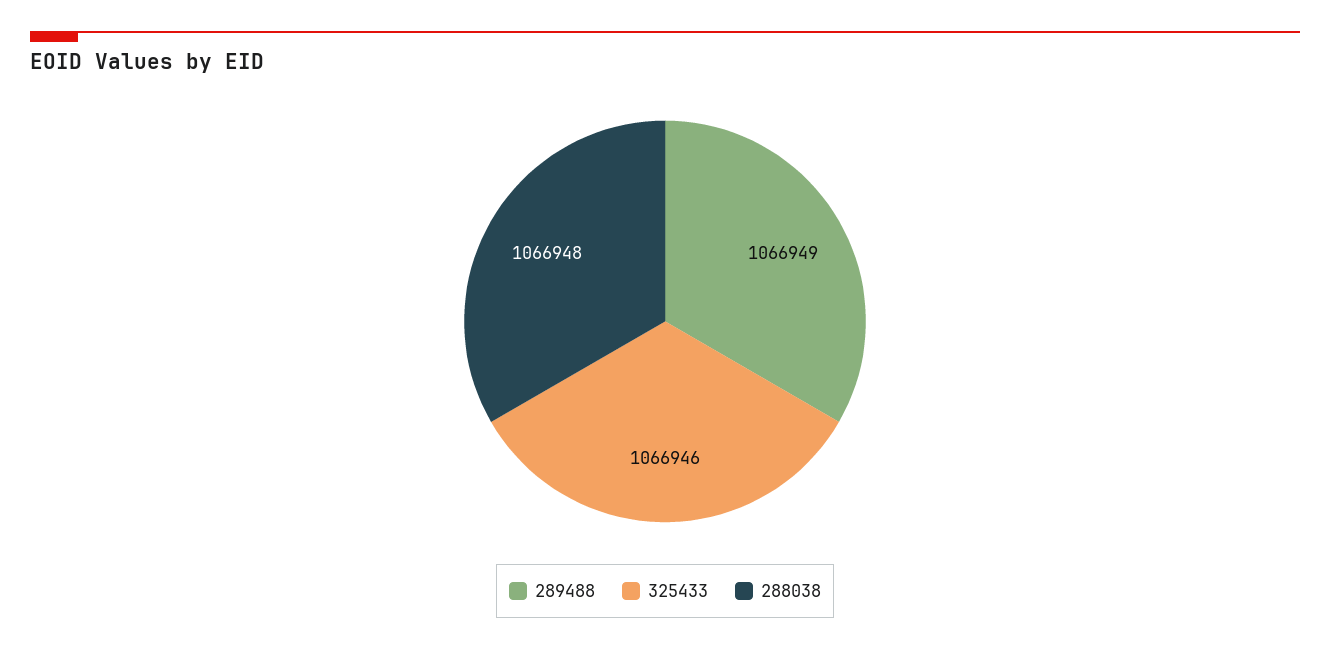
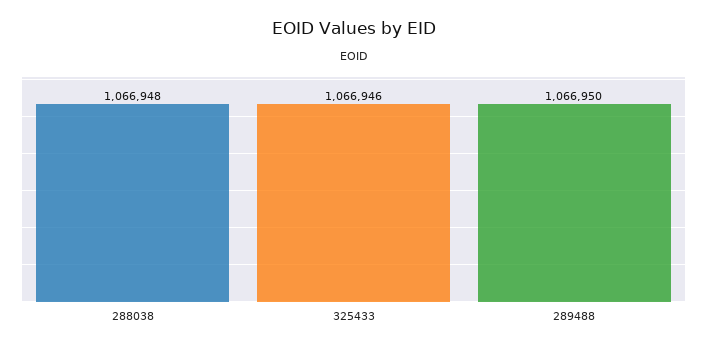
  {
-   "289488": 1066949,
+   "289488": 1066950,
    "325433": 1066946,
    "288038": 1066948
  }

